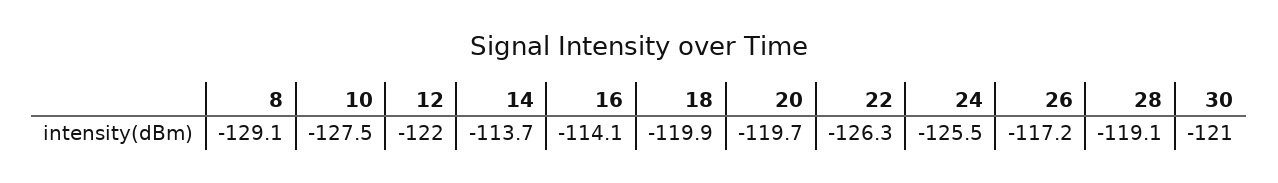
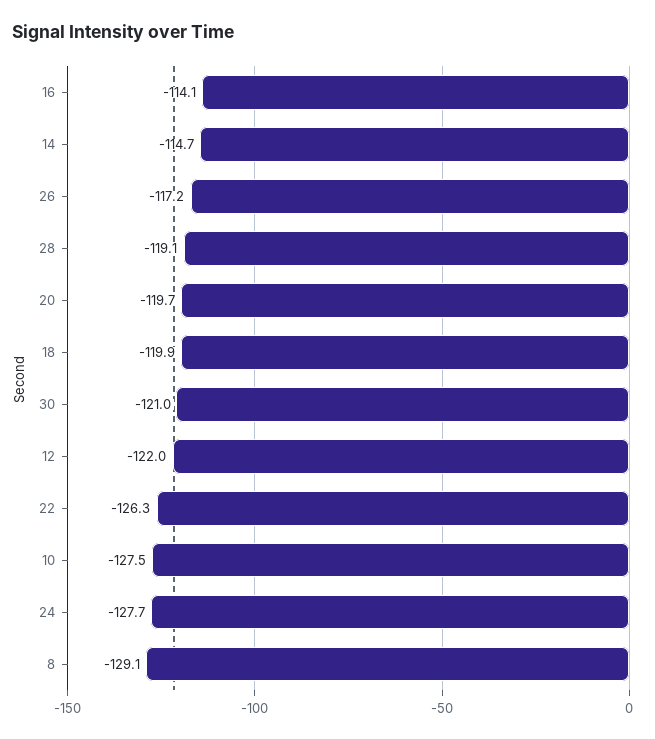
  {
    "8": -129.1,
    "10": -127.5,
    "12": -122,
-   "14": -113.7,
+   "14": -114.7,
    "16": -114.1,
    "18": -119.9,
    "20": -119.7,
    "22": -126.3,
-   "24": -125.5,
+   "24": -127.7,
    "26": -117.2,
    "28": -119.1,
    "30": -121
  }

